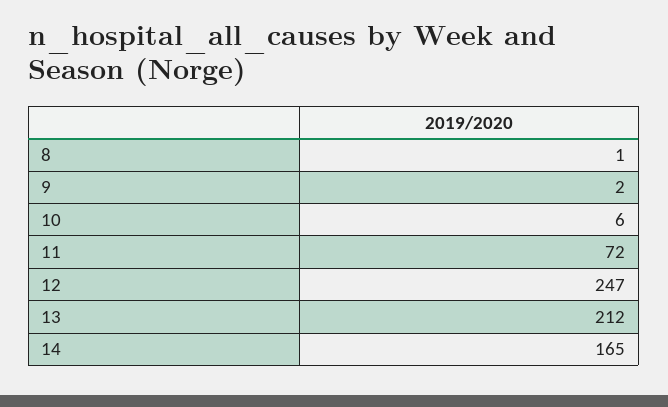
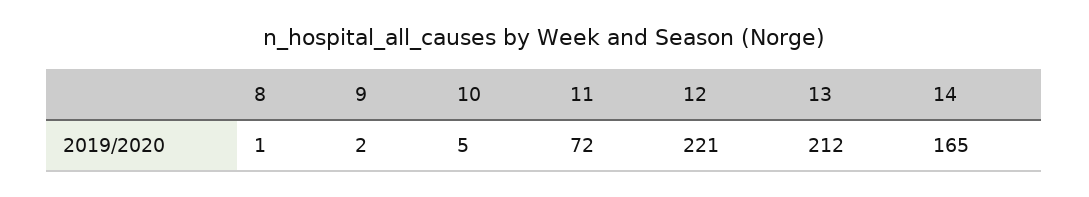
  {
    "8": 1,
    "9": 2,
-   "10": 6,
+   "10": 5,
    "11": 72,
-   "12": 247,
+   "12": 221,
    "13": 212,
    "14": 165
  }

